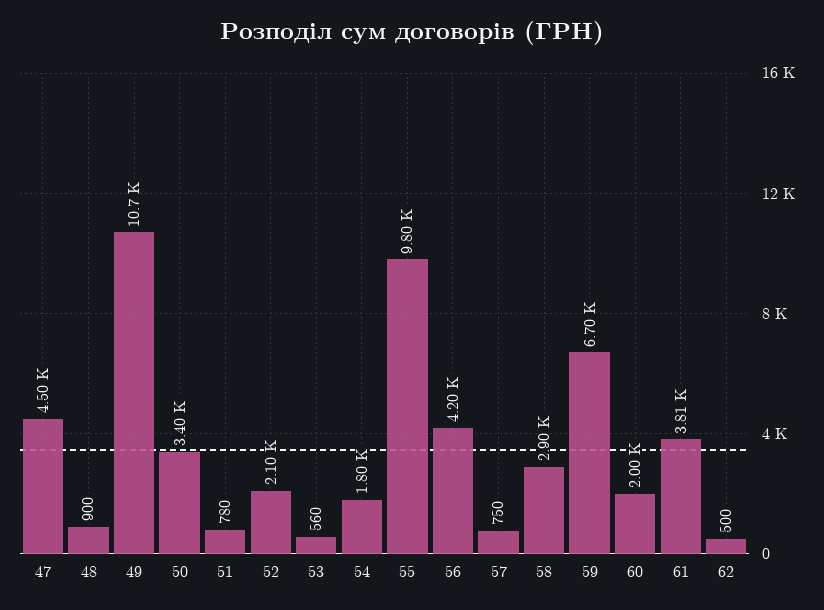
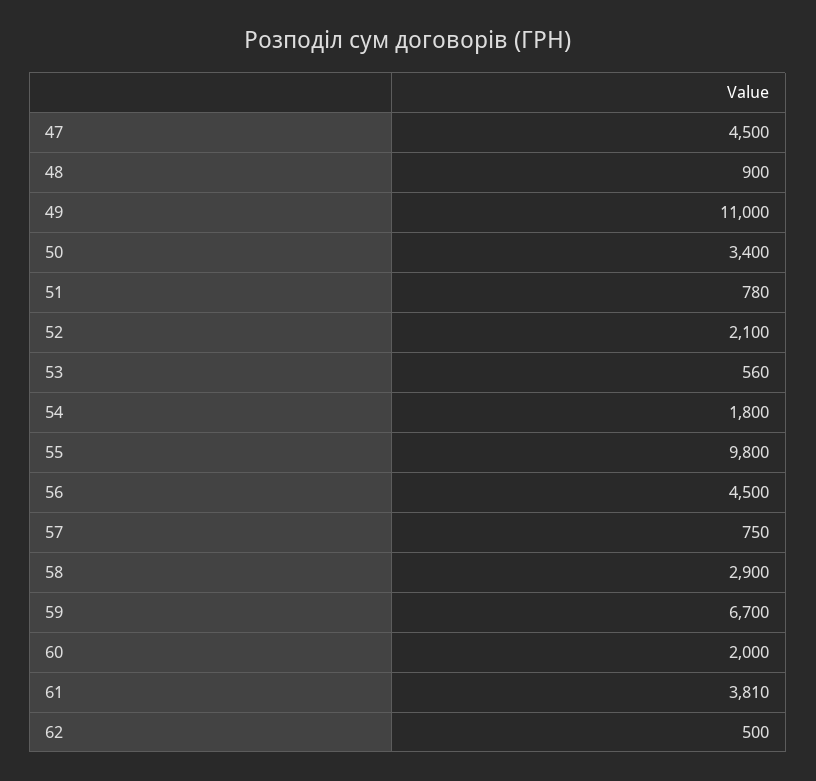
  {
    "47": 4500,
    "48": 900,
-   "49": 10700,
+   "49": 11000,
    "50": 3400,
    "51": 780,
    "52": 2100,
    "53": 560,
    "54": 1800,
    "55": 9800,
-   "56": 4200,
+   "56": 4500,
    "57": 750,
    "58": 2900,
    "59": 6700,
    "60": 2000,
    "61": 3810,
    "62": 500
  }

